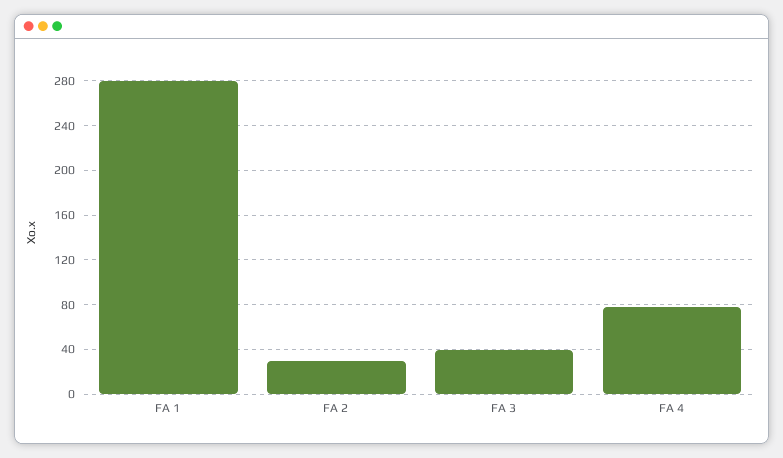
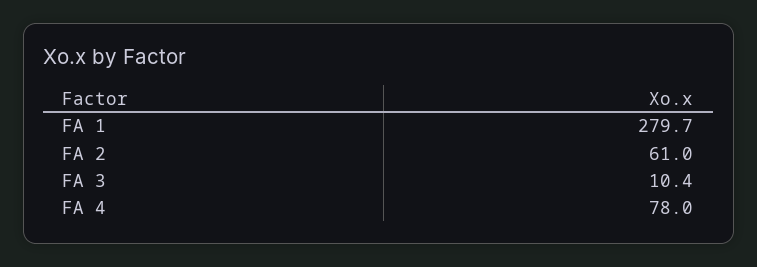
  {
    "FA 1": 279.7,
-   "FA 2": 30,
+   "FA 2": 61,
-   "FA 3": 40,
+   "FA 3": 10.4,
    "FA 4": 78
  }

